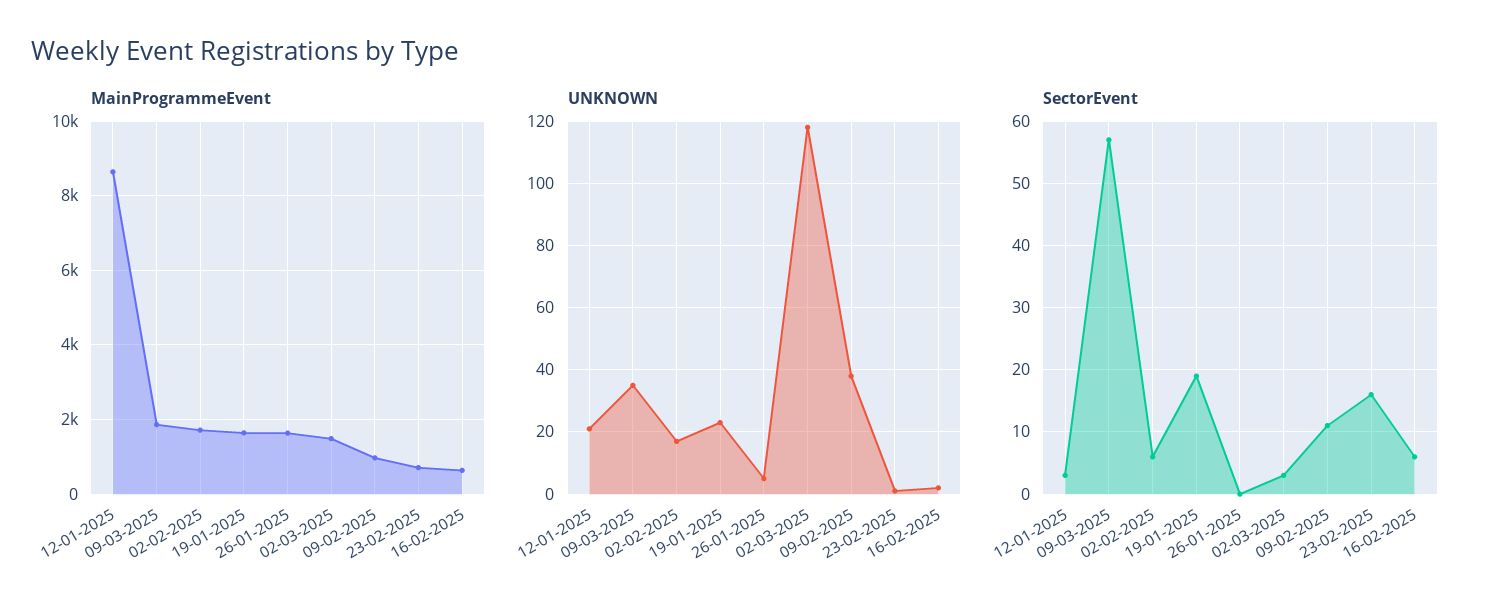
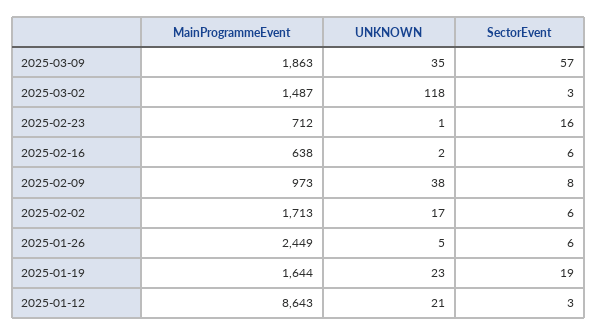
  {
    "MainProgrammeEvent": {
      "12-01-2025": 8643,
      "09-03-2025": 1863,
      "02-02-2025": 1713,
      "19-01-2025": 1644,
-     "26-01-2025": 1600,
+     "26-01-2025": 2449,
      "02-03-2025": 1487,
      "09-02-2025": 973,
      "23-02-2025": 712,
      "16-02-2025": 638
    },
    "UNKNOWN": {
      "12-01-2025": 21,
      "09-03-2025": 35,
      "02-02-2025": 17,
      "19-01-2025": 23,
      "26-01-2025": 5,
      "02-03-2025": 118,
      "09-02-2025": 38,
      "23-02-2025": 1,
      "16-02-2025": 2
    },
    "SectorEvent": {
      "12-01-2025": 3,
      "09-03-2025": 57,
      "02-02-2025": 6,
      "19-01-2025": 19,
-     "26-01-2025": 0,
+     "26-01-2025": 6,
      "02-03-2025": 3,
-     "09-02-2025": 11,
+     "09-02-2025": 8,
      "23-02-2025": 16,
      "16-02-2025": 6
    }
  }

